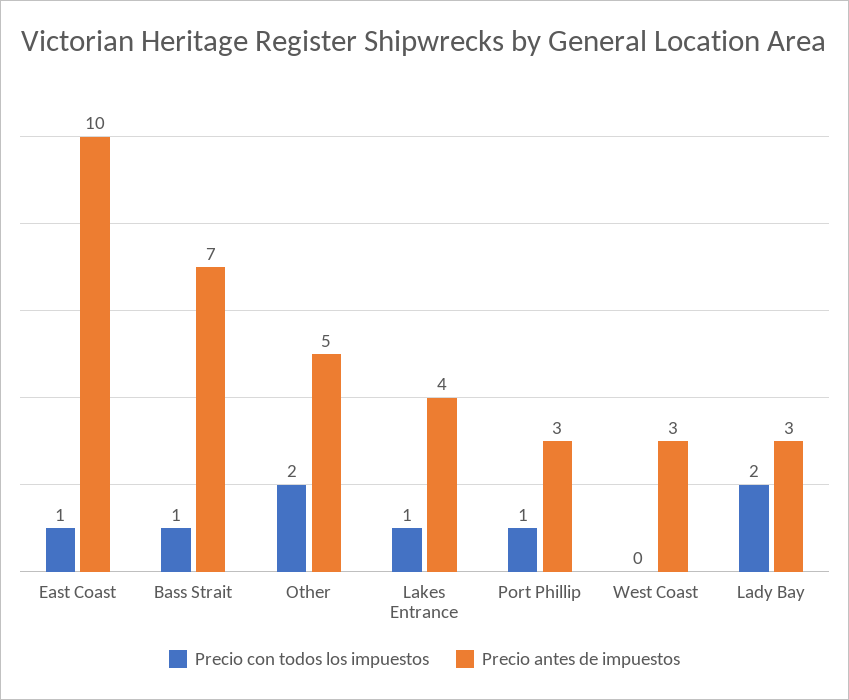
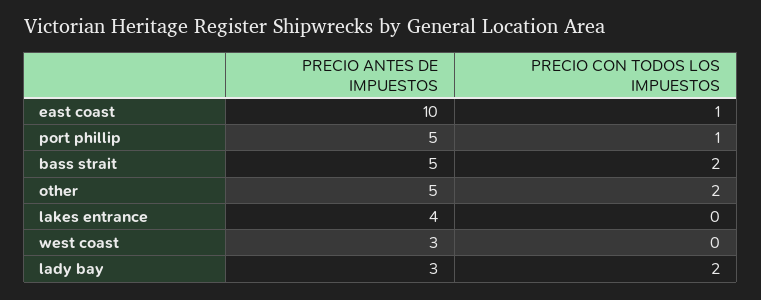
  {
    "Precio con todos los impuestos": {
      "East Coast": 1,
-     "Bass Strait": 1,
+     "Bass Strait": 2,
      "Other": 2,
-     "Lakes Entrance": 1,
+     "Lakes Entrance": 0,
      "Port Phillip": 1,
      "West Coast": 0,
      "Lady Bay": 2
    },
    "Precio antes de impuestos": {
      "East Coast": 10,
-     "Bass Strait": 7,
+     "Bass Strait": 5,
      "Other": 5,
      "Lakes Entrance": 4,
-     "Port Phillip": 3,
+     "Port Phillip": 5,
      "West Coast": 3,
      "Lady Bay": 3
    }
  }

